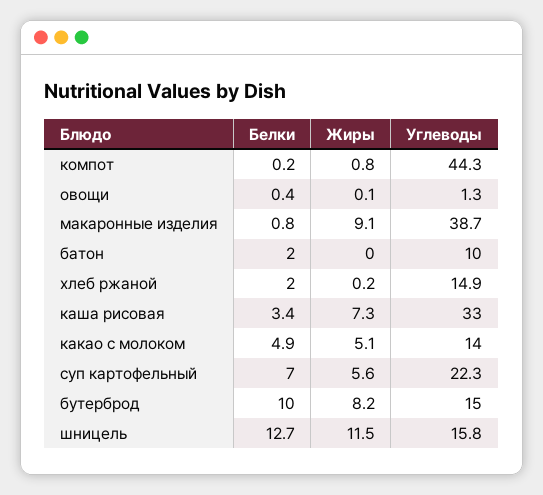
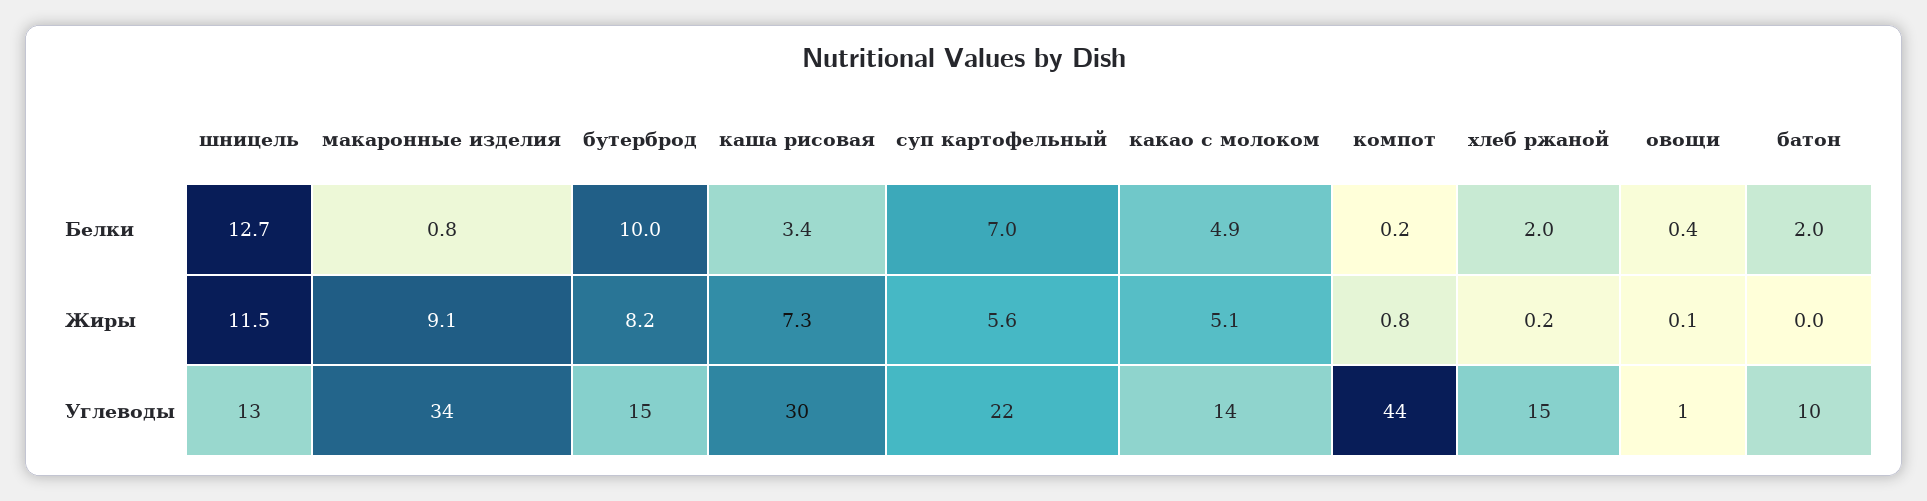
  {
    "Белки": {
      "компот": 0.2,
      "овощи": 0.4,
      "макаронные изделия": 0.8,
      "батон": 2,
      "хлеб ржаной": 2,
      "каша рисовая": 3.4,
      "какао с молоком": 4.9,
      "суп картофельный": 7,
      "бутерброд": 10,
      "шницель": 12.7
    },
    "Жиры": {
      "компот": 0.8,
      "овощи": 0.1,
      "макаронные изделия": 9.1,
      "батон": 0,
      "хлеб ржаной": 0.2,
      "каша рисовая": 7.3,
      "какао с молоком": 5.1,
      "суп картофельный": 5.6,
      "бутерброд": 8.2,
      "шницель": 11.5
    },
    "Углеводы": {
      "компот": 44.3,
      "овощи": 1.3,
-     "макаронные изделия": 38.7,
+     "макаронные изделия": 34,
      "батон": 10,
      "хлеб ржаной": 14.9,
-     "каша рисовая": 33,
+     "каша рисовая": 30,
      "какао с молоком": 14,
      "суп картофельный": 22.3,
      "бутерброд": 15,
-     "шницель": 15.8
+     "шницель": 13
    }
  }

